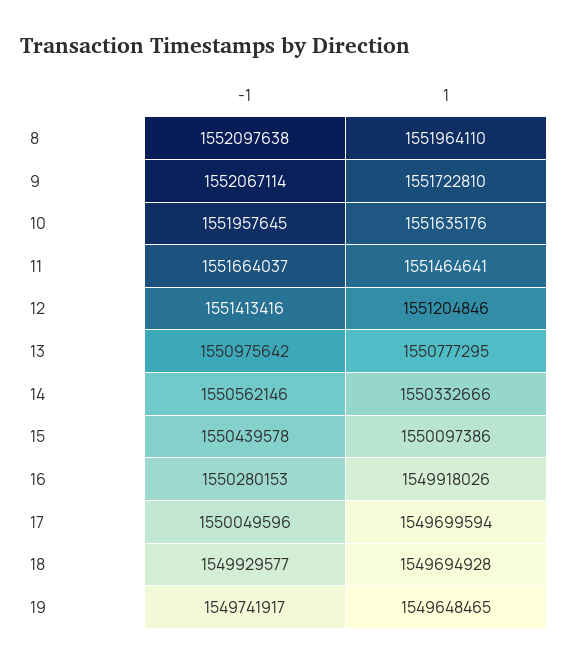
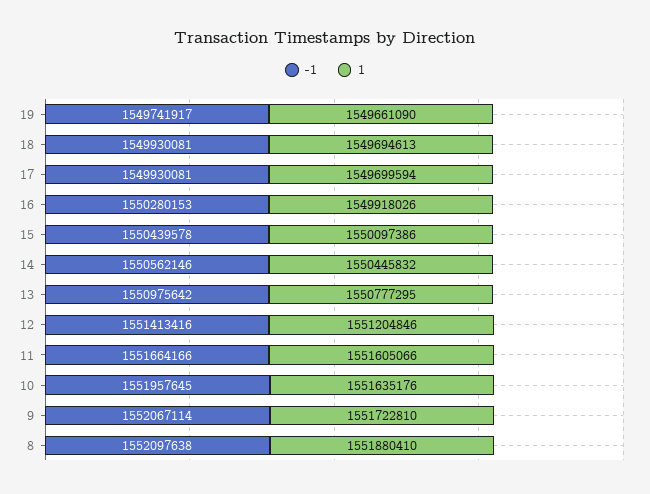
  {
    "-1": {
      "8": 1552097638,
      "9": 1552067114,
      "10": 1551957645,
-     "11": 1551664037,
+     "11": 1551664166,
      "12": 1551413416,
      "13": 1550975642,
      "14": 1550562146,
      "15": 1550439578,
      "16": 1550280153,
-     "17": 1550049596,
+     "17": 1549930081,
-     "18": 1549929577,
+     "18": 1549930081,
      "19": 1549741917
    },
    "1": {
-     "8": 1551964110,
+     "8": 1551880410,
      "9": 1551722810,
      "10": 1551635176,
-     "11": 1551464641,
+     "11": 1551605066,
      "12": 1551204846,
      "13": 1550777295,
-     "14": 1550332666,
+     "14": 1550445832,
      "15": 1550097386,
      "16": 1549918026,
      "17": 1549699594,
-     "18": 1549694928,
+     "18": 1549694613,
-     "19": 1549648465
+     "19": 1549661090
    }
  }

